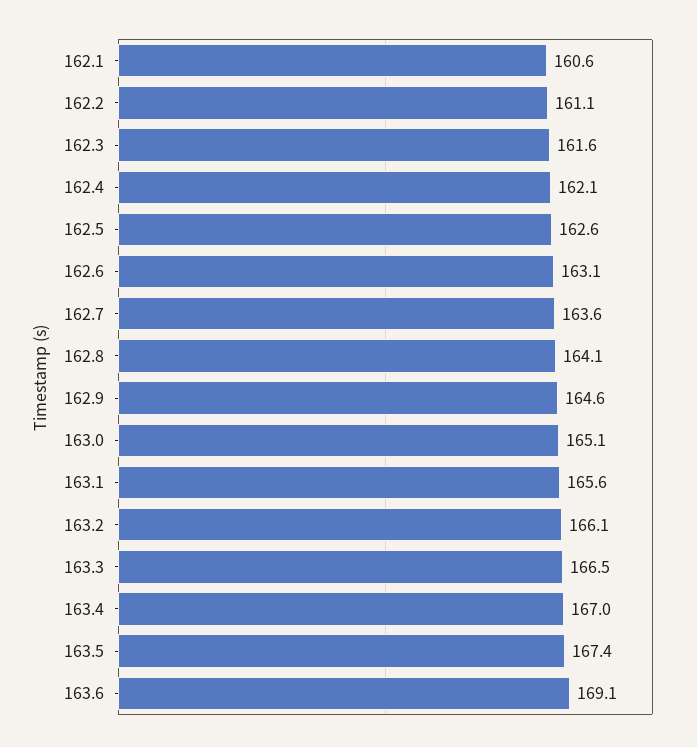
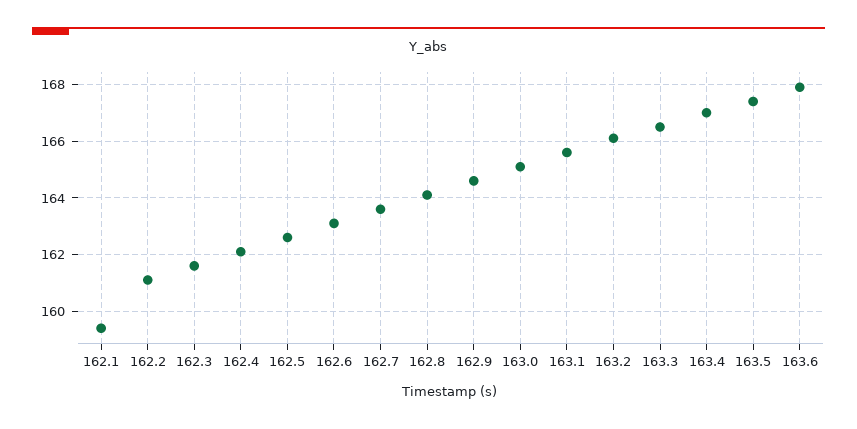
  {
-   "162.1": 160.6,
+   "162.1": 159.5,
    "162.2": 161.1,
    "162.3": 161.6,
    "162.4": 162.1,
    "162.5": 162.6,
    "162.6": 163.1,
    "162.7": 163.6,
    "162.8": 164.1,
    "162.9": 164.6,
    "163.0": 165.1,
    "163.1": 165.6,
    "163.2": 166.1,
    "163.3": 166.5,
    "163.4": 167,
    "163.5": 167.4,
-   "163.6": 169.1
+   "163.6": 168
  }

